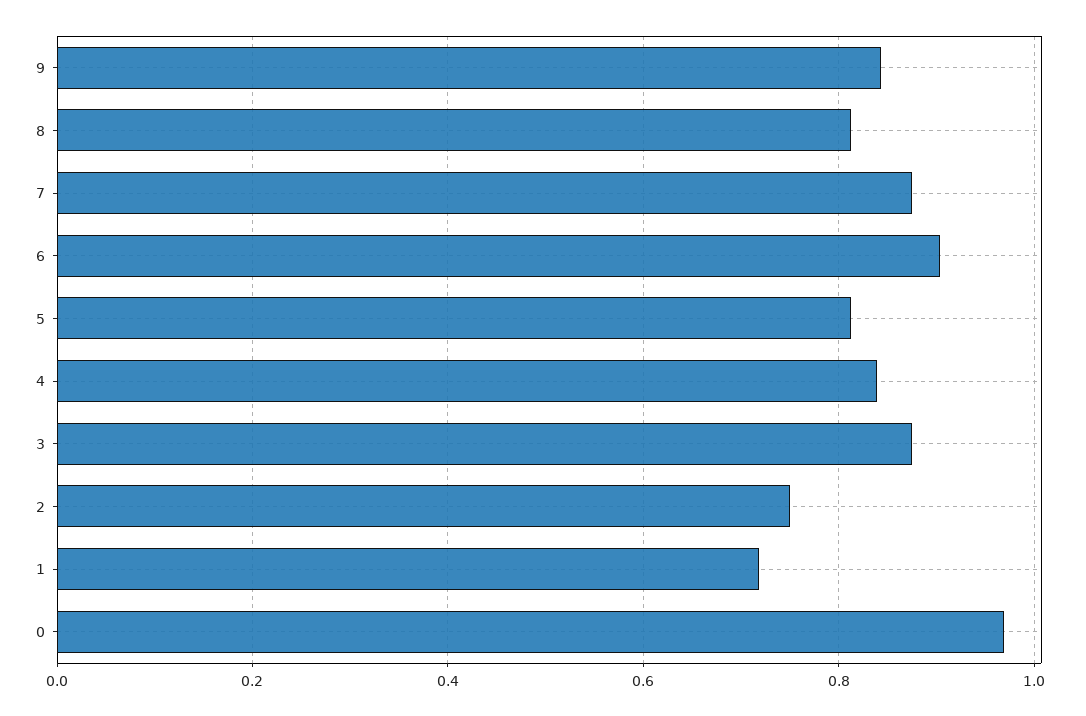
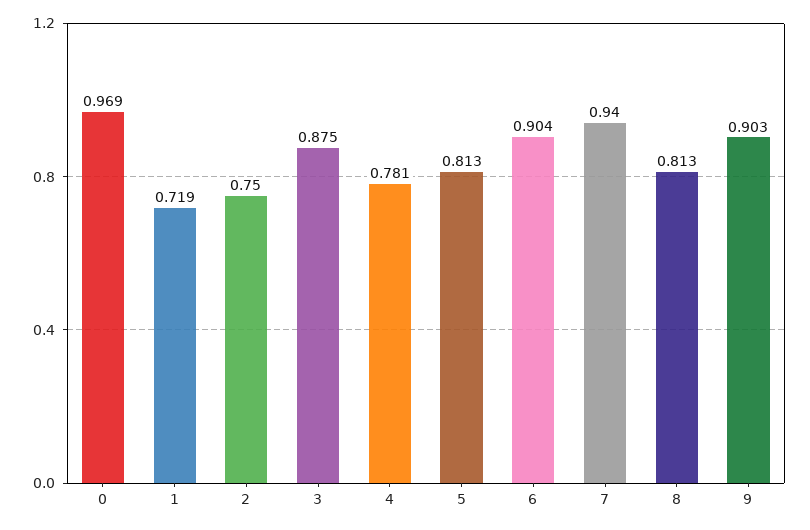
  {
-   "9": 0.84,
+   "9": 0.903,
    "8": 0.813,
-   "7": 0.88,
+   "7": 0.94,
    "6": 0.904,
    "5": 0.813,
-   "4": 0.84,
+   "4": 0.781,
    "3": 0.875,
    "2": 0.75,
    "1": 0.719,
    "0": 0.969
  }

